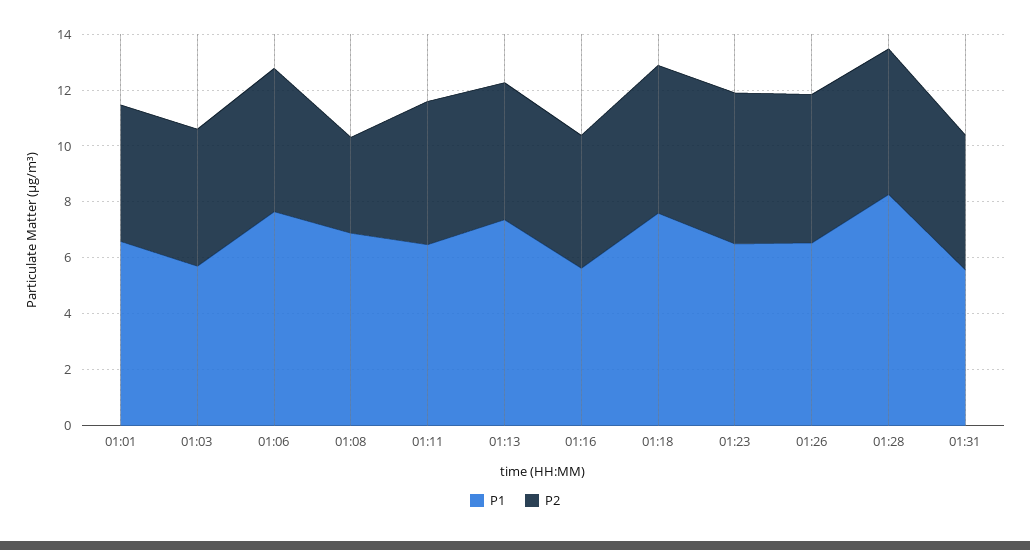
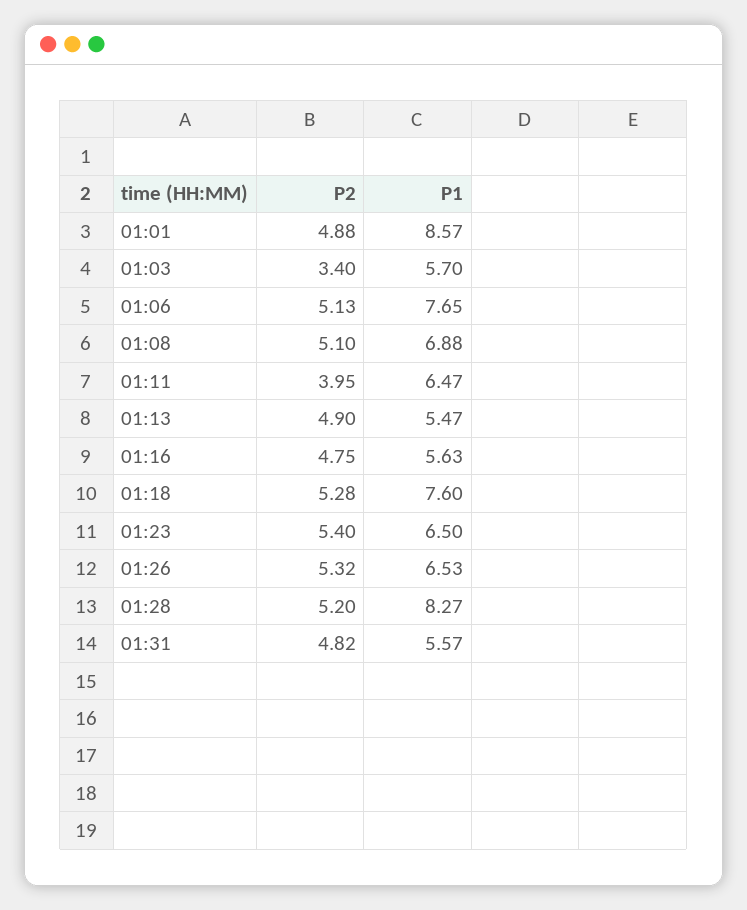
  {
    "P1": {
-     "01:01": 6.5,
+     "01:01": 8.57,
      "01:03": 5.7,
      "01:06": 7.65,
      "01:08": 6.88,
      "01:11": 6.47,
-     "01:13": 7.5,
+     "01:13": 5.47,
      "01:16": 5.63,
      "01:18": 7.6,
      "01:23": 6.5,
      "01:26": 6.53,
      "01:28": 8.27,
      "01:31": 5.57
    },
    "P2": {
      "01:01": 4.88,
-     "01:03": 5,
+     "01:03": 3.4,
      "01:06": 5.13,
-     "01:08": 3.5,
+     "01:08": 5.1,
-     "01:11": 5,
+     "01:11": 3.95,
      "01:13": 4.9,
      "01:16": 4.75,
      "01:18": 5.28,
      "01:23": 5.4,
      "01:26": 5.32,
      "01:28": 5.2,
      "01:31": 4.82
    }
  }

